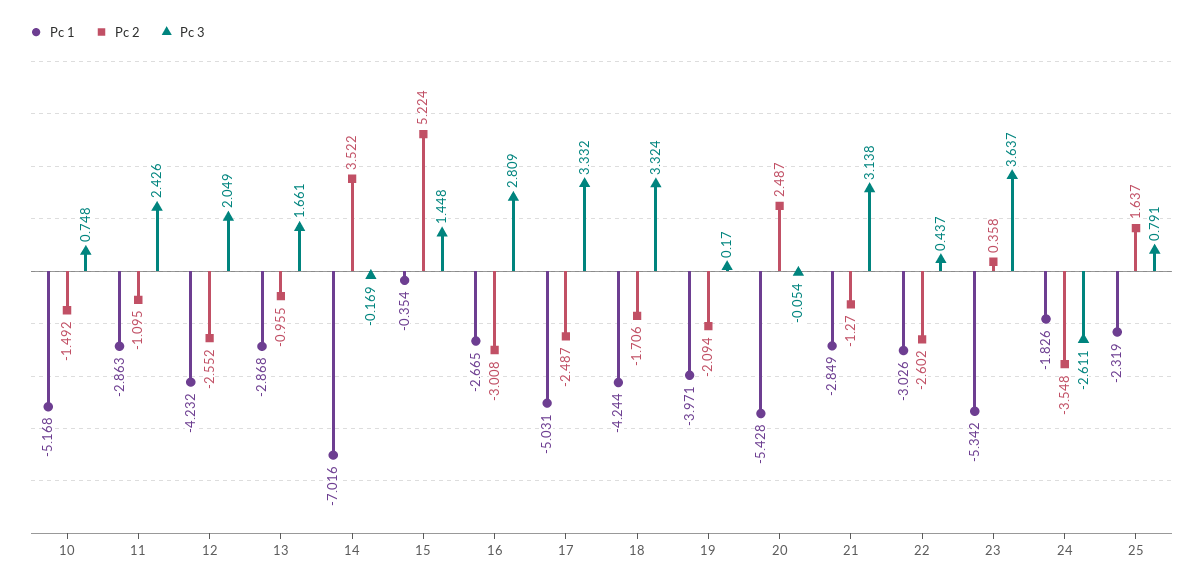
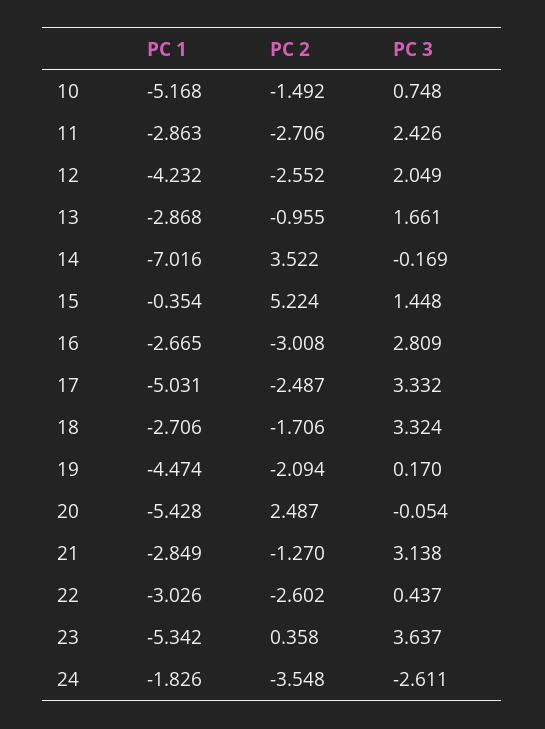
  {
    "Pc 1": {
      "10": -5.168,
      "11": -2.863,
      "12": -4.232,
      "13": -2.868,
      "14": -7.016,
      "15": -0.354,
      "16": -2.665,
      "17": -5.031,
-     "18": -4.244,
+     "18": -2.706,
-     "19": -3.971,
+     "19": -4.474,
      "20": -5.428,
      "21": -2.849,
      "22": -3.026,
      "23": -5.342,
-     "24": -1.826,
+     "24": -1.826
-     "25": -2.319
    },
    "Pc 2": {
      "10": -1.492,
-     "11": -1.095,
+     "11": -2.706,
      "12": -2.552,
      "13": -0.955,
      "14": 3.522,
      "15": 5.224,
      "16": -3.008,
      "17": -2.487,
      "18": -1.706,
      "19": -2.094,
      "20": 2.487,
      "21": -1.27,
      "22": -2.602,
      "23": 0.358,
-     "24": -3.548,
+     "24": -3.548
-     "25": 1.637
    },
    "Pc 3": {
      "10": 0.748,
      "11": 2.426,
      "12": 2.049,
      "13": 1.661,
      "14": -0.169,
      "15": 1.448,
      "16": 2.809,
      "17": 3.332,
      "18": 3.324,
      "19": 0.17,
      "20": -0.054,
      "21": 3.138,
      "22": 0.437,
      "23": 3.637,
-     "24": -2.611,
+     "24": -2.611
-     "25": 0.791
    }
  }

